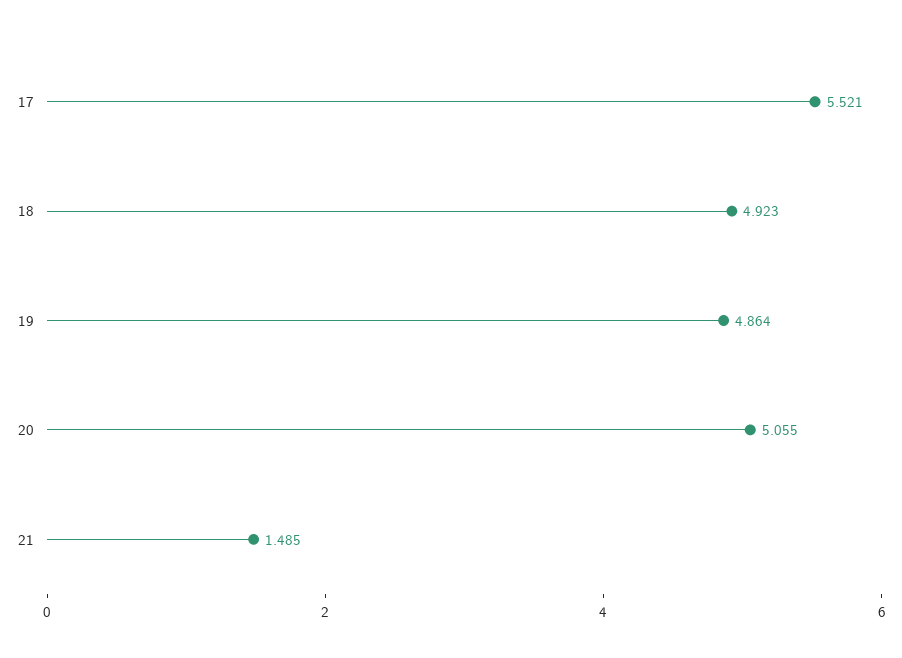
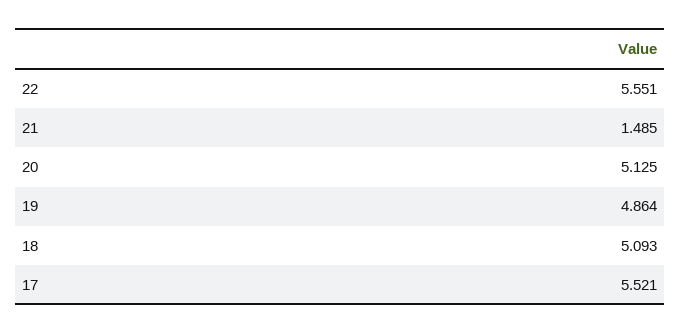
  {
    "17": 5.521,
-   "18": 4.923,
+   "18": 5.093,
    "19": 4.864,
-   "20": 5.055,
+   "20": 5.125,
-   "21": 1.485
+   "21": 1.485,
+   "22": 5.551
  }

